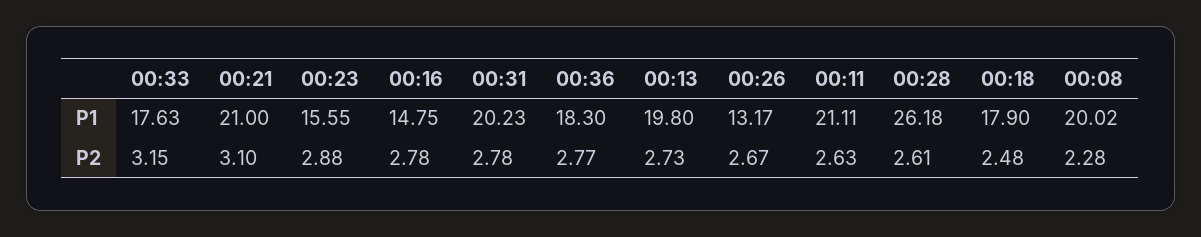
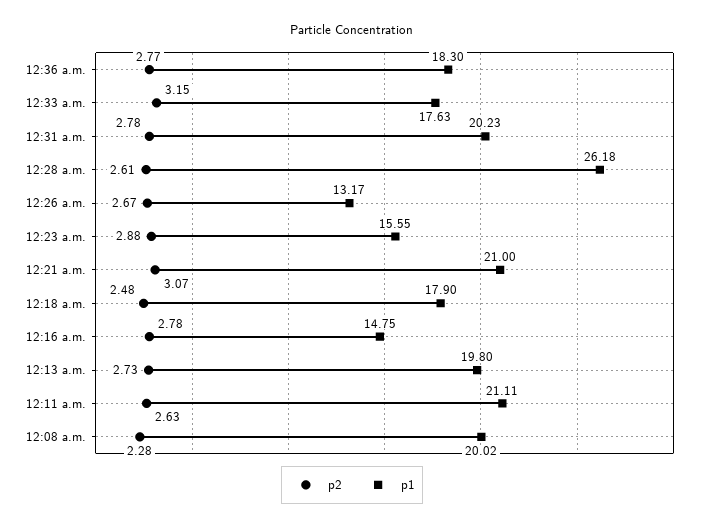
  {
    "P1": {
      "00:33": 17.63,
      "00:21": 21,
      "00:23": 15.55,
      "00:16": 14.75,
      "00:31": 20.23,
      "00:36": 18.3,
      "00:13": 19.8,
      "00:26": 13.17,
      "00:11": 21.11,
      "00:28": 26.18,
      "00:18": 17.9,
      "00:08": 20.02
    },
    "P2": {
      "00:33": 3.15,
-     "00:21": 3.1,
+     "00:21": 3.07,
      "00:23": 2.88,
      "00:16": 2.78,
      "00:31": 2.78,
      "00:36": 2.77,
      "00:13": 2.73,
      "00:26": 2.67,
      "00:11": 2.63,
      "00:28": 2.61,
      "00:18": 2.48,
      "00:08": 2.28
    }
  }

